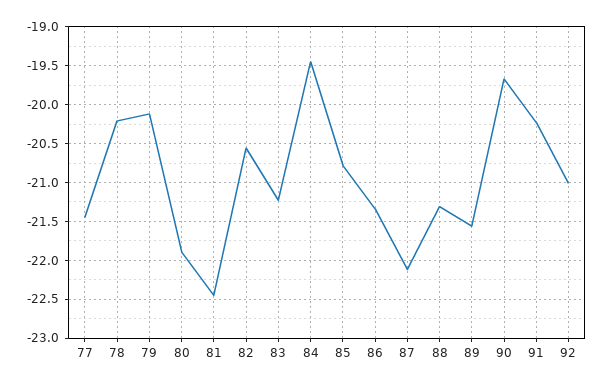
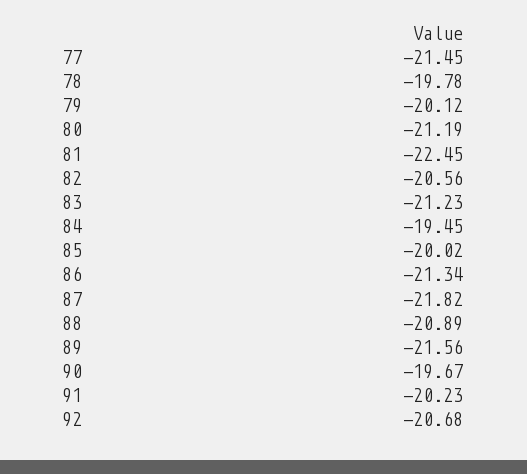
  {
    "77": -21.45,
-   "78": -20.2,
+   "78": -19.78,
    "79": -20.12,
-   "80": -21.9,
+   "80": -21.19,
    "81": -22.45,
    "82": -20.56,
    "83": -21.23,
    "84": -19.45,
-   "85": -20.8,
+   "85": -20.02,
    "86": -21.34,
-   "87": -22.1,
+   "87": -21.82,
-   "88": -21.3,
+   "88": -20.89,
    "89": -21.56,
    "90": -19.67,
    "91": -20.23,
-   "92": -21
+   "92": -20.68
  }

